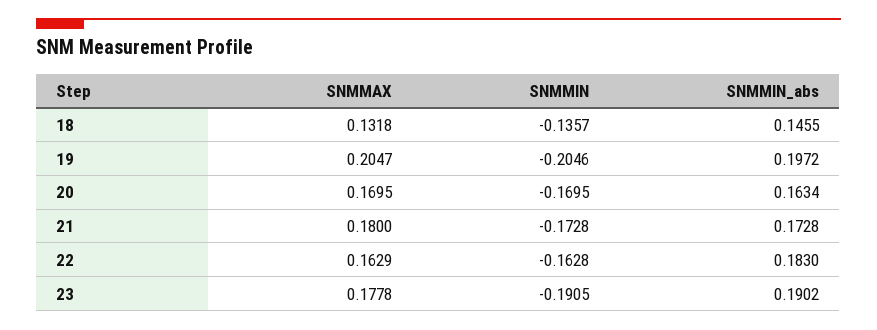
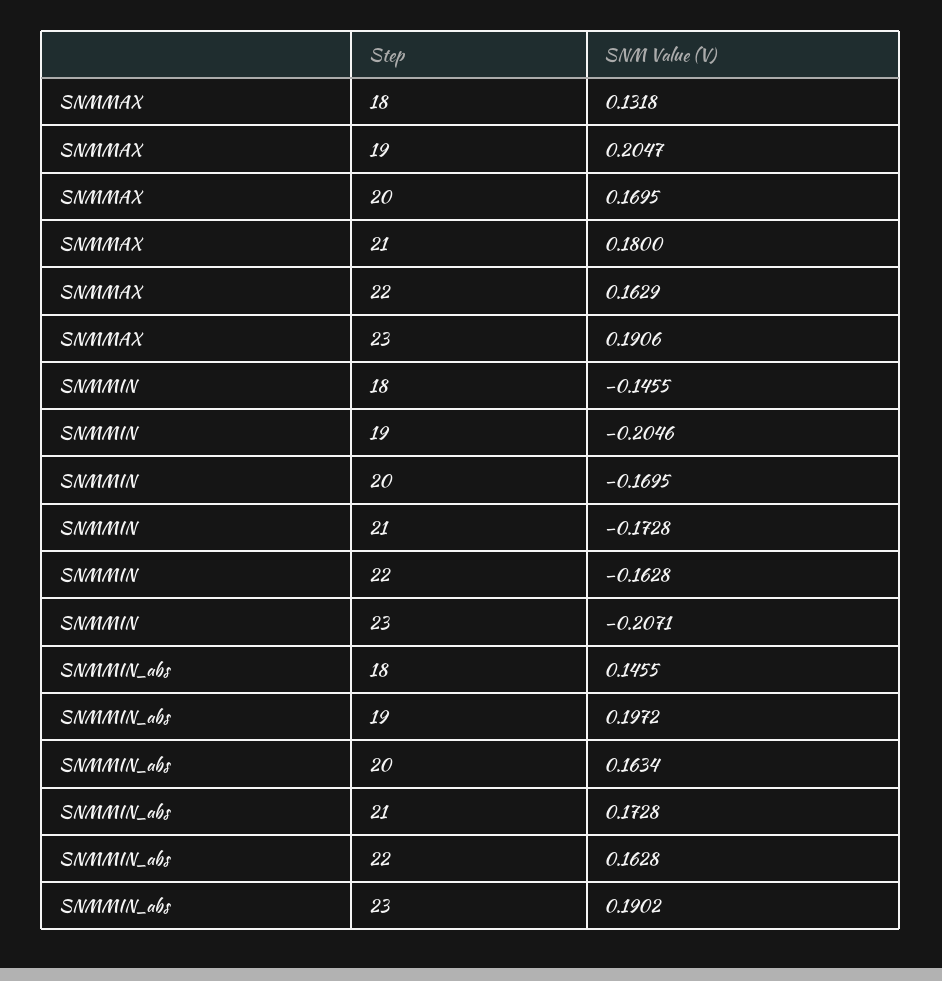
  {
    "SNMMAX": {
      "18": 0.1318,
      "19": 0.2047,
      "20": 0.1695,
      "21": 0.18,
      "22": 0.1629,
-     "23": 0.1778
+     "23": 0.1906
    },
    "SNMMIN": {
-     "18": -0.1357,
+     "18": -0.1455,
      "19": -0.2046,
      "20": -0.1695,
      "21": -0.1728,
      "22": -0.1628,
-     "23": -0.1905
+     "23": -0.2071
    },
    "SNMMIN_abs": {
      "18": 0.1455,
      "19": 0.1972,
      "20": 0.1634,
      "21": 0.1728,
-     "22": 0.183,
+     "22": 0.1628,
      "23": 0.1902
    }
  }

